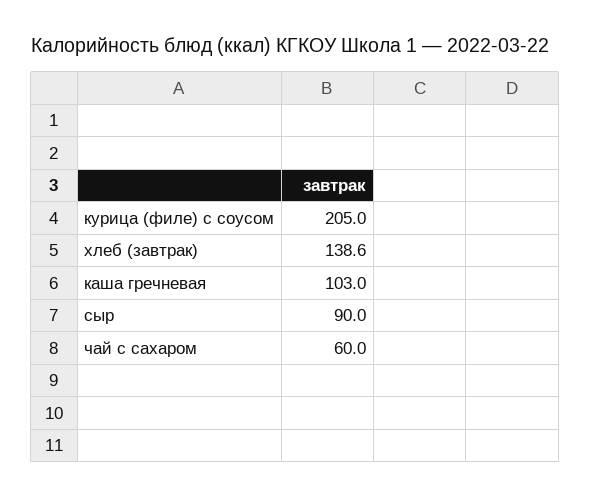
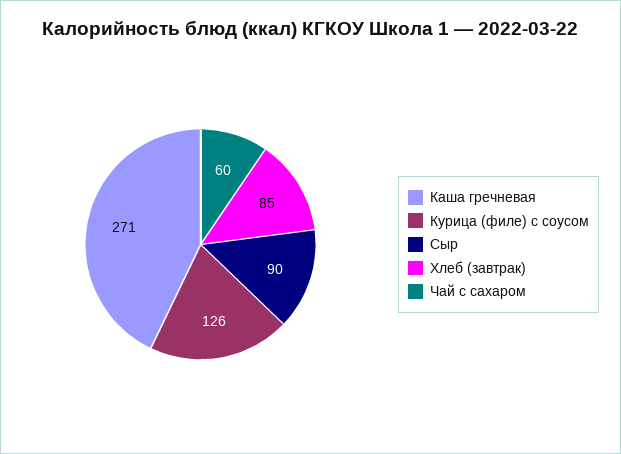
  {
-   "курица (филе) с соусом": 205,
+   "курица (филе) с соусом": 126,
-   "хлеб (завтрак)": 138.6,
+   "хлеб (завтрак)": 85,
-   "каша гречневая": 103,
+   "каша гречневая": 271,
    "сыр": 90,
    "чай с сахаром": 60
  }

